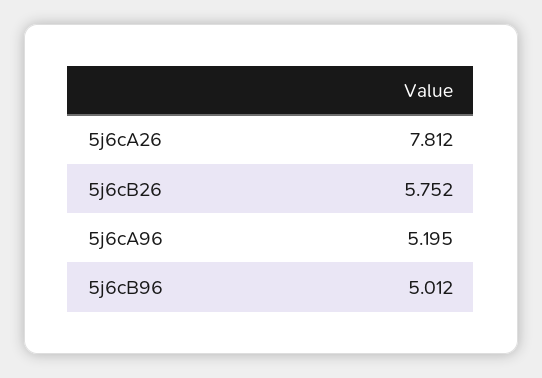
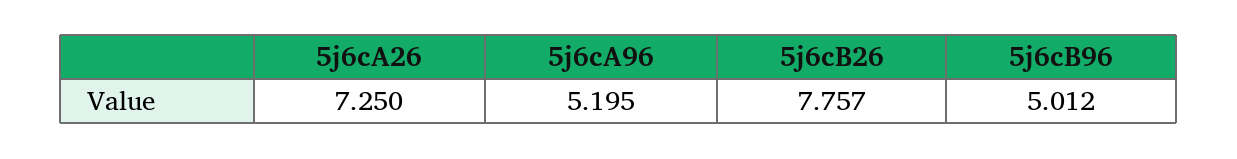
  {
-   "5j6cA26": 7.812,
+   "5j6cA26": 7.25,
-   "5j6cB26": 5.752,
+   "5j6cB26": 7.757,
    "5j6cA96": 5.195,
    "5j6cB96": 5.012
  }

